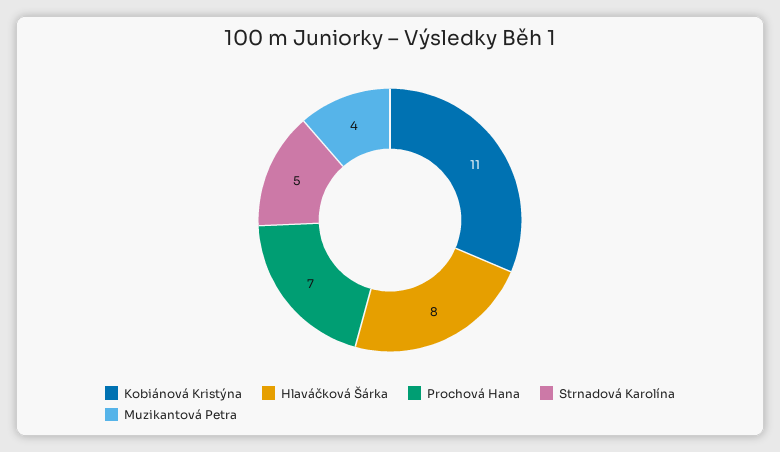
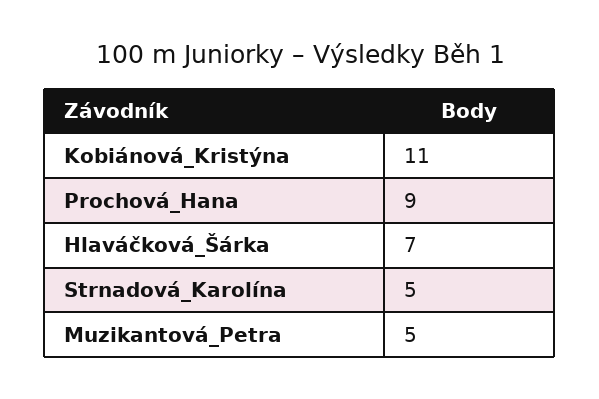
  {
    "Kobiánová Kristýna": 11,
-   "Hlaváčková Šárka": 8,
+   "Hlaváčková Šárka": 7,
-   "Prochová Hana": 7,
+   "Prochová Hana": 9,
    "Strnadová Karolína": 5,
-   "Muzikantová Petra": 4
+   "Muzikantová Petra": 5
  }

